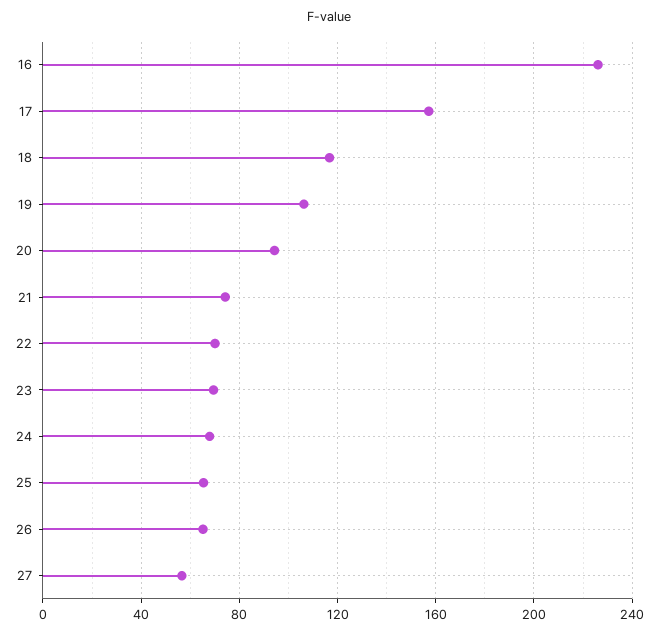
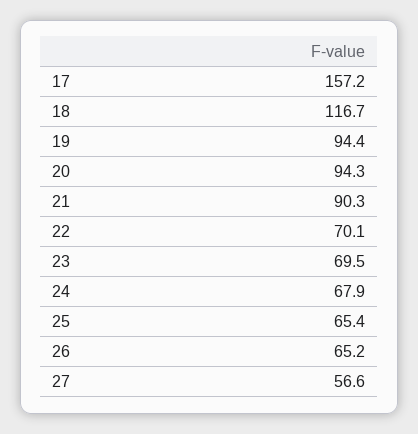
  {
-   "16": 225,
    "17": 157.2,
    "18": 116.7,
-   "19": 105,
+   "19": 94.4,
    "20": 94.3,
-   "21": 75,
+   "21": 90.3,
    "22": 70.1,
    "23": 69.5,
    "24": 67.9,
    "25": 65.4,
    "26": 65.2,
    "27": 56.6
  }

